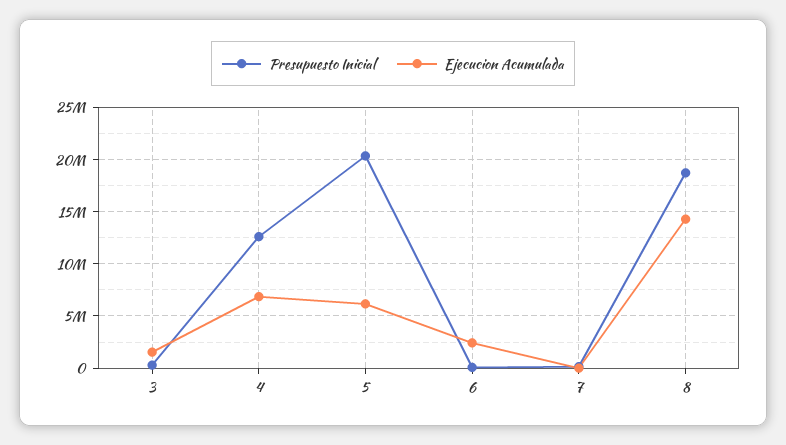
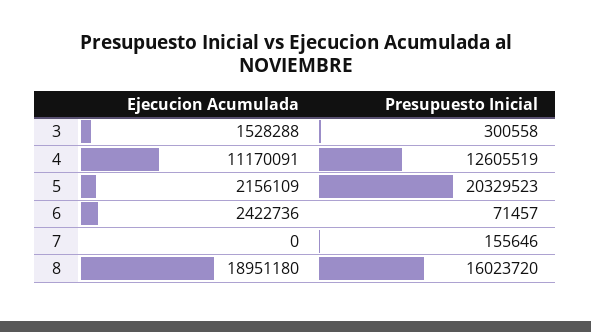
  {
    "Presupuesto Inicial": {
      "3": 300558,
      "4": 12605519,
      "5": 20329523,
      "6": 71457,
      "7": 155646,
-     "8": 19000000
+     "8": 16023720
    },
    "Ejecucion Acumulada": {
      "3": 1528288,
-     "4": 7000000,
+     "4": 11170091,
-     "5": 6000000,
+     "5": 2156109,
      "6": 2422736,
      "7": 0,
-     "8": 14000000
+     "8": 18951180
    }
  }

